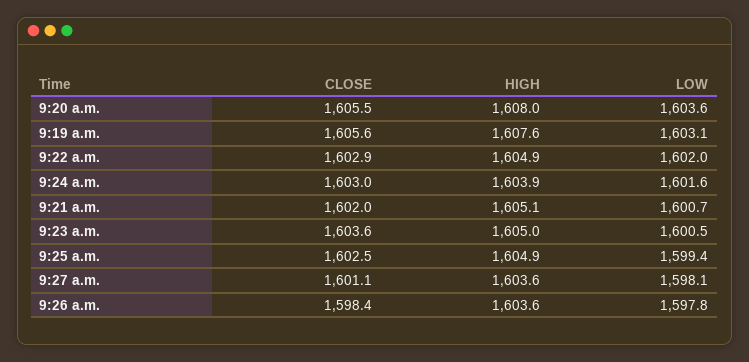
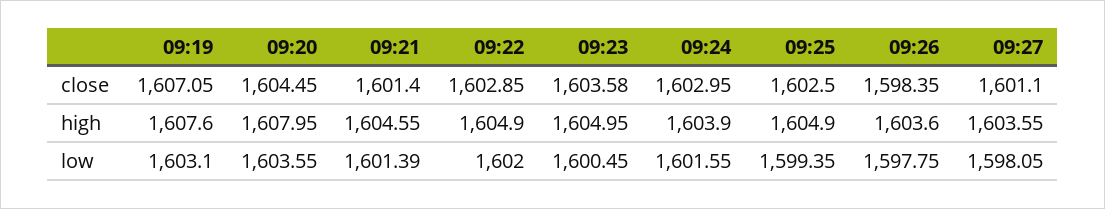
  {
    "CLOSE": {
-     "9:20 a.m.": 1605.5,
+     "9:20 a.m.": 1604.45,
-     "9:19 a.m.": 1605.6,
+     "9:19 a.m.": 1607.05,
      "9:22 a.m.": 1602.85,
      "9:24 a.m.": 1602.95,
-     "9:21 a.m.": 1602,
+     "9:21 a.m.": 1601.4,
      "9:23 a.m.": 1603.58,
      "9:25 a.m.": 1602.5,
      "9:27 a.m.": 1601.1,
      "9:26 a.m.": 1598.35
    },
    "HIGH": {
      "9:20 a.m.": 1607.95,
      "9:19 a.m.": 1607.6,
      "9:22 a.m.": 1604.9,
      "9:24 a.m.": 1603.9,
-     "9:21 a.m.": 1605.1,
+     "9:21 a.m.": 1604.55,
      "9:23 a.m.": 1604.95,
      "9:25 a.m.": 1604.9,
      "9:27 a.m.": 1603.55,
      "9:26 a.m.": 1603.6
    },
    "LOW": {
      "9:20 a.m.": 1603.55,
      "9:19 a.m.": 1603.1,
      "9:22 a.m.": 1602,
      "9:24 a.m.": 1601.55,
-     "9:21 a.m.": 1600.7,
+     "9:21 a.m.": 1601.39,
      "9:23 a.m.": 1600.45,
      "9:25 a.m.": 1599.35,
      "9:27 a.m.": 1598.05,
      "9:26 a.m.": 1597.75
    }
  }

